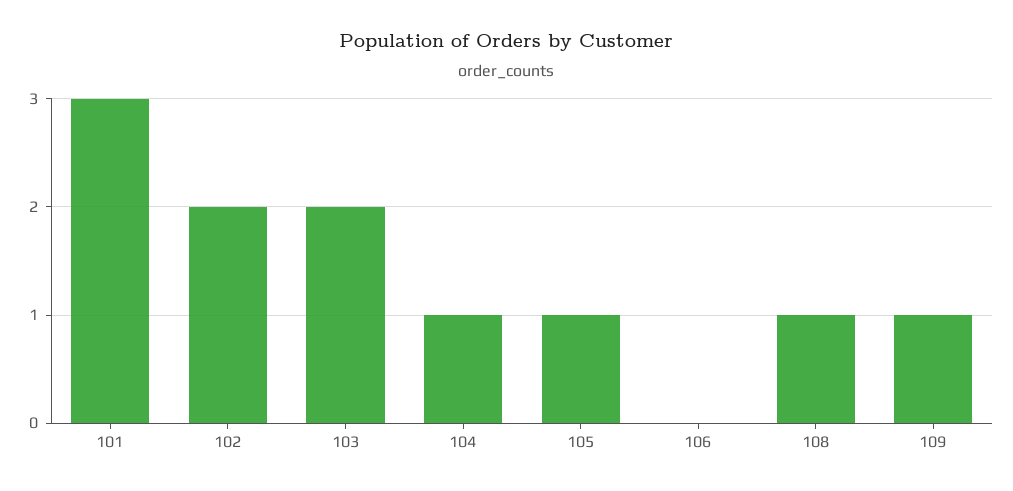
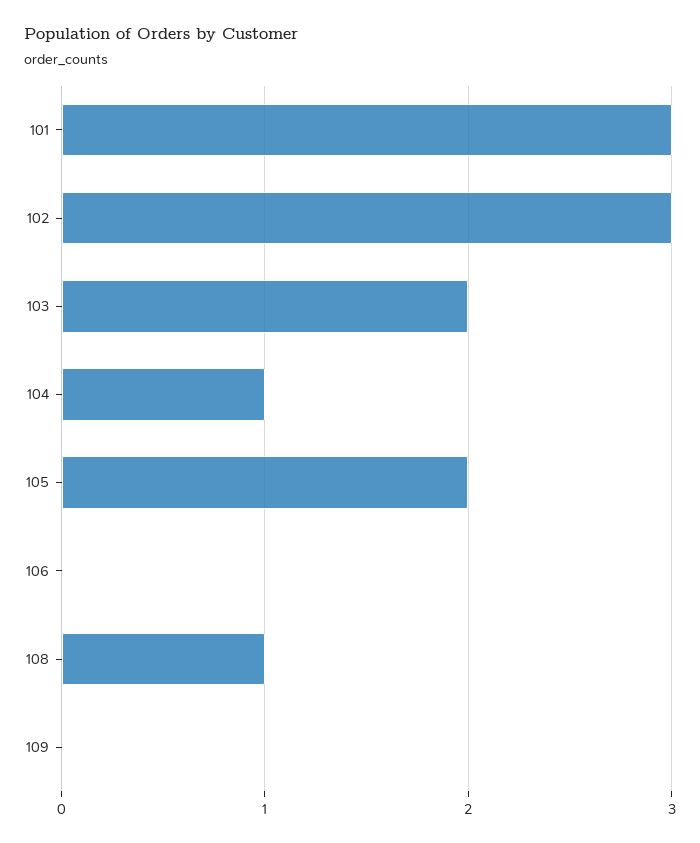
  {
    "101": 3,
-   "102": 2,
+   "102": 3,
    "103": 2,
    "104": 1,
-   "105": 1,
+   "105": 2,
    "106": 0,
    "108": 1,
-   "109": 1
+   "109": 0
  }

